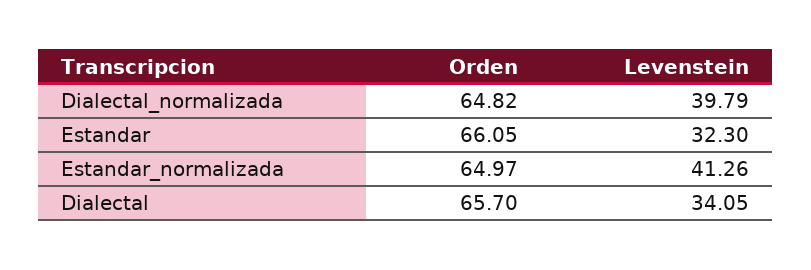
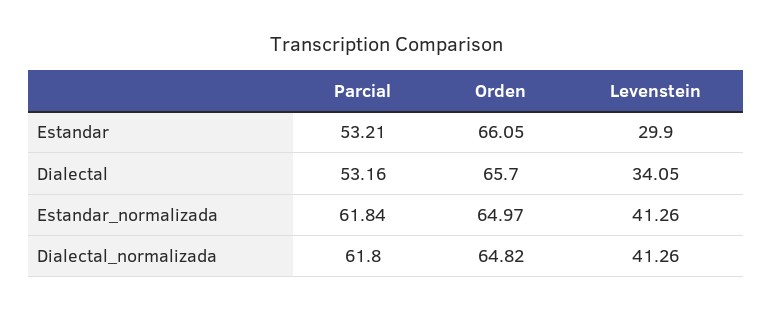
  {
    "Orden": {
      "Dialectal_normalizada": 64.82,
      "Estandar": 66.05,
      "Estandar_normalizada": 64.97,
      "Dialectal": 65.7
    },
    "Levenstein": {
-     "Dialectal_normalizada": 39.79,
+     "Dialectal_normalizada": 41.26,
-     "Estandar": 32.3,
+     "Estandar": 29.9,
      "Estandar_normalizada": 41.26,
      "Dialectal": 34.05
-   }
+   },
+   "Parcial": {
+     "Estandar": 53.21,
+     "Dialectal": 53.16,
+     "Estandar_normalizada": 61.84,
+     "Dialectal_normalizada": 61.8
+   }
  }

